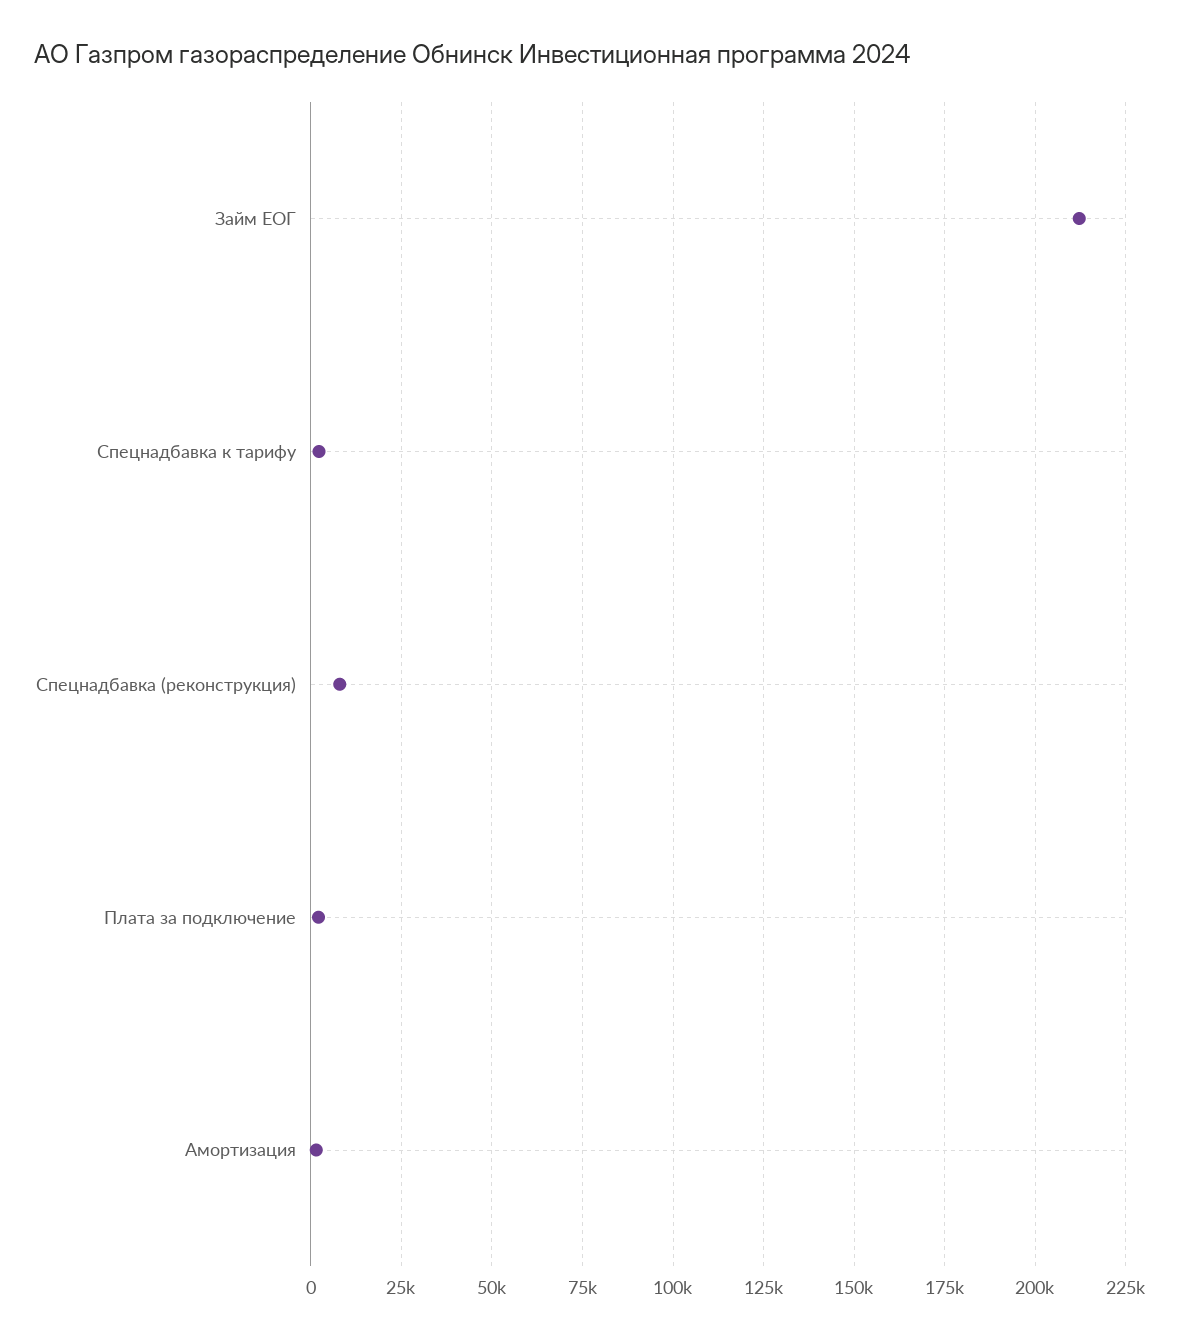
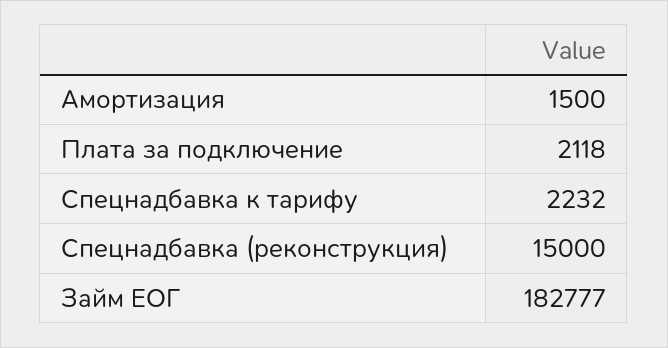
  {
-   "Займ ЕОГ": 212500,
+   "Займ ЕОГ": 182777,
    "Спецнадбавка к тарифу": 2232,
-   "Спецнадбавка (реконструкция)": 7500,
+   "Спецнадбавка (реконструкция)": 15000,
    "Плата за подключение": 2118,
    "Амортизация": 1500
  }

